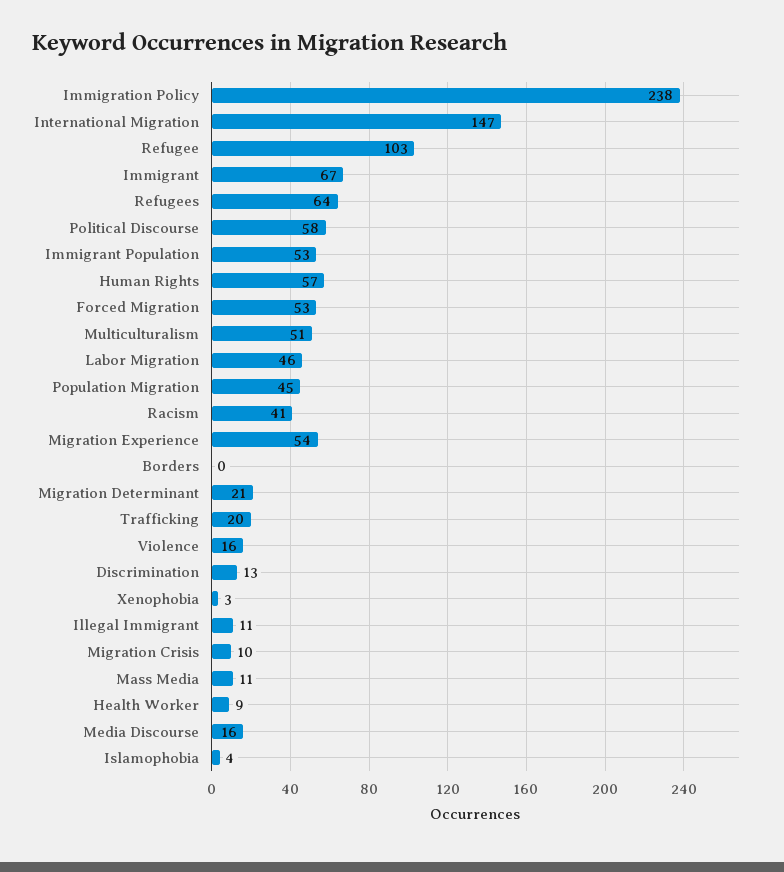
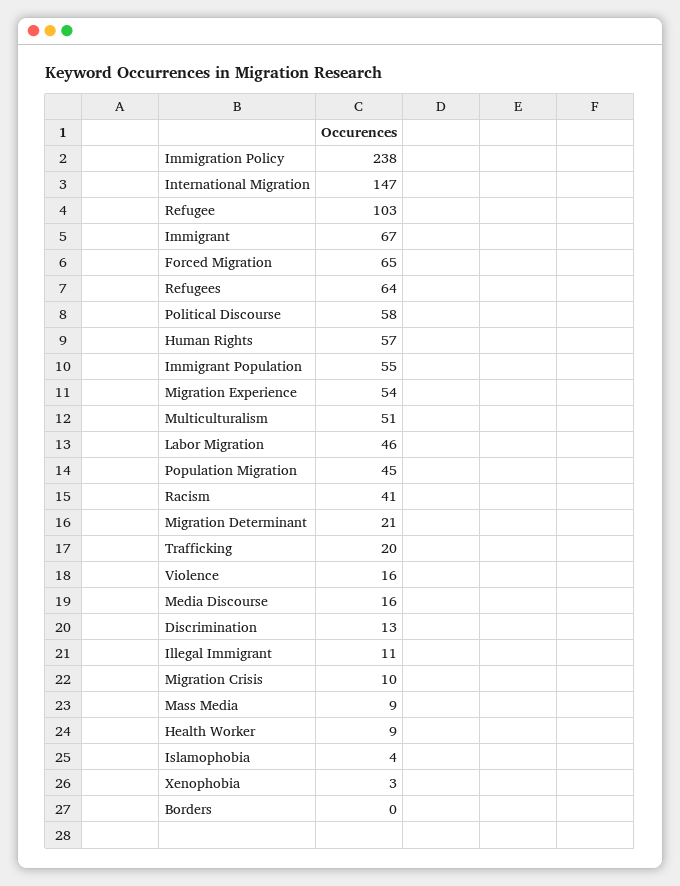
  {
    "Immigration Policy": 238,
    "International Migration": 147,
    "Refugee": 103,
    "Immigrant": 67,
    "Refugees": 64,
    "Political Discourse": 58,
-   "Immigrant Population": 53,
+   "Immigrant Population": 55,
    "Human Rights": 57,
-   "Forced Migration": 53,
+   "Forced Migration": 65,
    "Multiculturalism": 51,
    "Labor Migration": 46,
    "Population Migration": 45,
    "Racism": 41,
    "Migration Experience": 54,
    "Borders": 0,
    "Migration Determinant": 21,
    "Trafficking": 20,
    "Violence": 16,
    "Discrimination": 13,
    "Xenophobia": 3,
    "Illegal Immigrant": 11,
    "Migration Crisis": 10,
-   "Mass Media": 11,
+   "Mass Media": 9,
    "Health Worker": 9,
    "Media Discourse": 16,
    "Islamophobia": 4
  }

